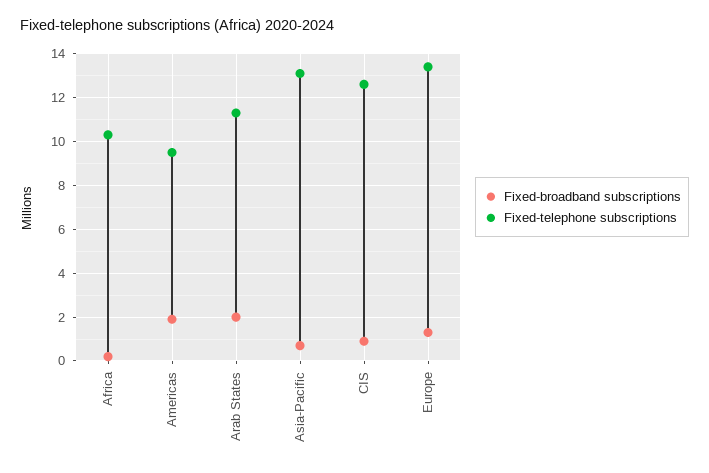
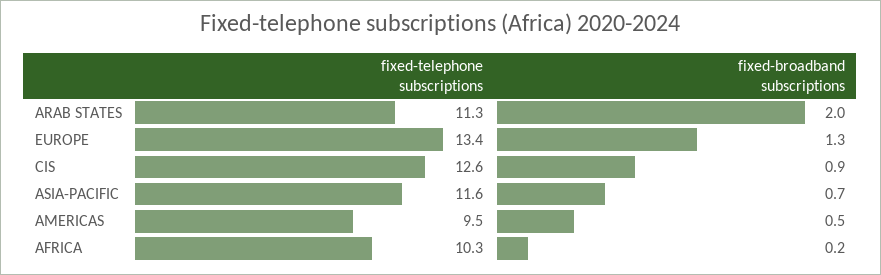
  {
    "Fixed-broadband subscriptions": {
      "Africa": 0.2,
-     "Americas": 2,
+     "Americas": 0.5,
      "Arab States": 2,
      "Asia-Pacific": 0.7,
      "CIS": 0.9,
      "Europe": 1.3
    },
    "Fixed-telephone subscriptions": {
      "Africa": 10.3,
      "Americas": 9.5,
      "Arab States": 11.3,
-     "Asia-Pacific": 13,
+     "Asia-Pacific": 11.6,
      "CIS": 12.6,
      "Europe": 13.4
    }
  }

